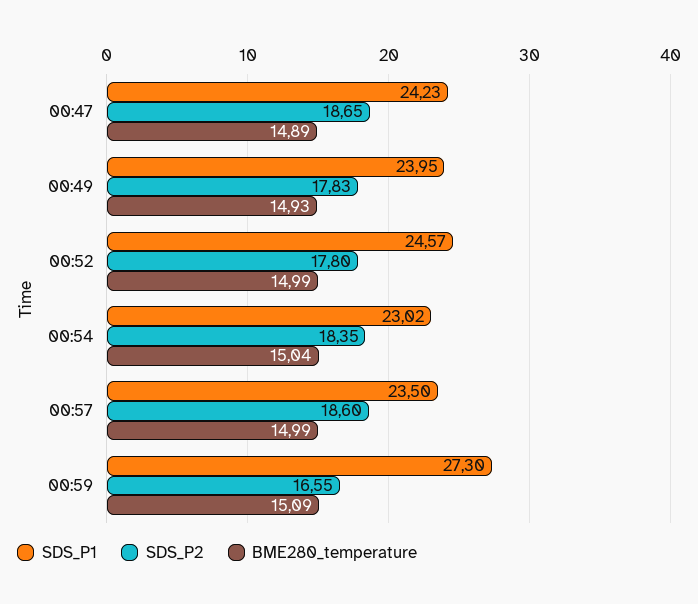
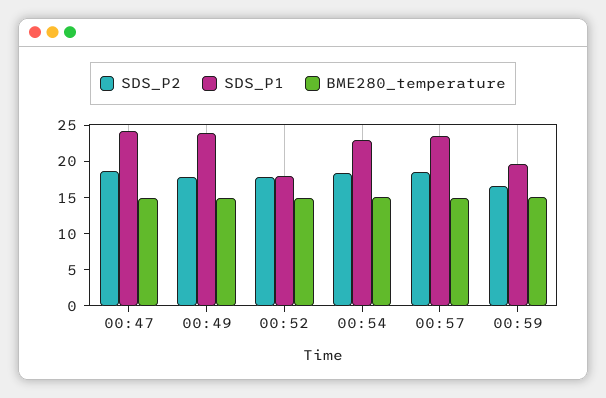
  {
    "SDS_P1": {
      "00:47": 24.23,
      "00:49": 23.95,
-     "00:52": 24.57,
+     "00:52": 17.5,
      "00:54": 23.02,
      "00:57": 23.5,
-     "00:59": 27.3
+     "00:59": 20
    },
    "SDS_P2": {
      "00:47": 18.65,
      "00:49": 17.83,
      "00:52": 17.8,
      "00:54": 18.35,
      "00:57": 18.6,
      "00:59": 16.55
    },
    "BME280_temperature": {
      "00:47": 14.89,
      "00:49": 14.93,
      "00:52": 14.99,
      "00:54": 15.04,
      "00:57": 14.99,
      "00:59": 15.09
    }
  }

